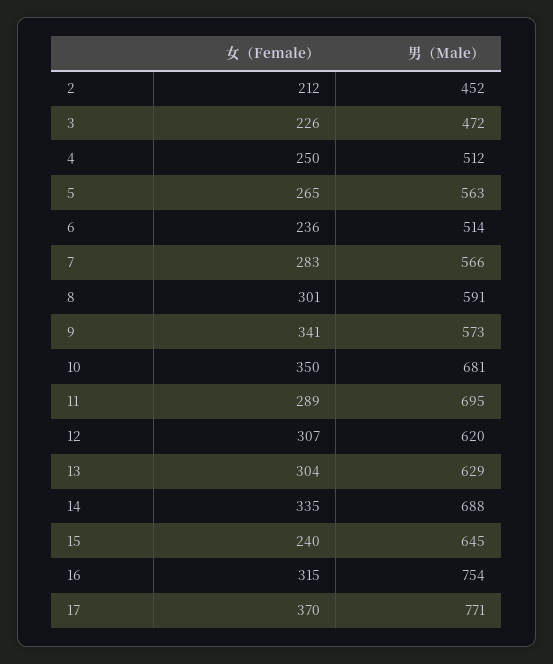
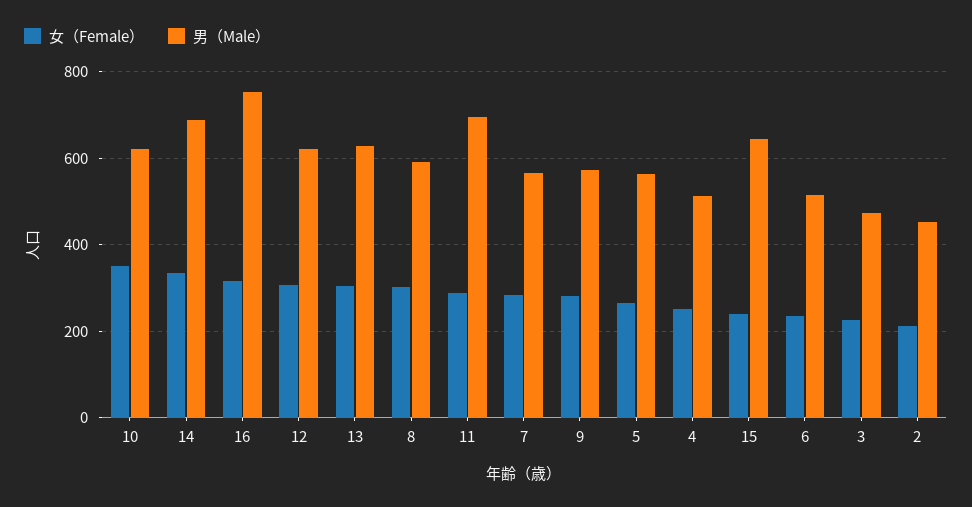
  {
    "女（Female）": {
      "2": 212,
      "3": 226,
      "4": 250,
      "5": 265,
      "6": 236,
      "7": 283,
      "8": 301,
-     "9": 341,
+     "9": 280,
      "10": 350,
      "11": 289,
      "12": 307,
      "13": 304,
      "14": 335,
      "15": 240,
-     "16": 315,
+     "16": 315
-     "17": 370
    },
    "男（Male）": {
      "2": 452,
      "3": 472,
      "4": 512,
      "5": 563,
      "6": 514,
      "7": 566,
      "8": 591,
      "9": 573,
-     "10": 681,
+     "10": 620,
      "11": 695,
      "12": 620,
      "13": 629,
      "14": 688,
      "15": 645,
-     "16": 754,
+     "16": 754
-     "17": 771
    }
  }

